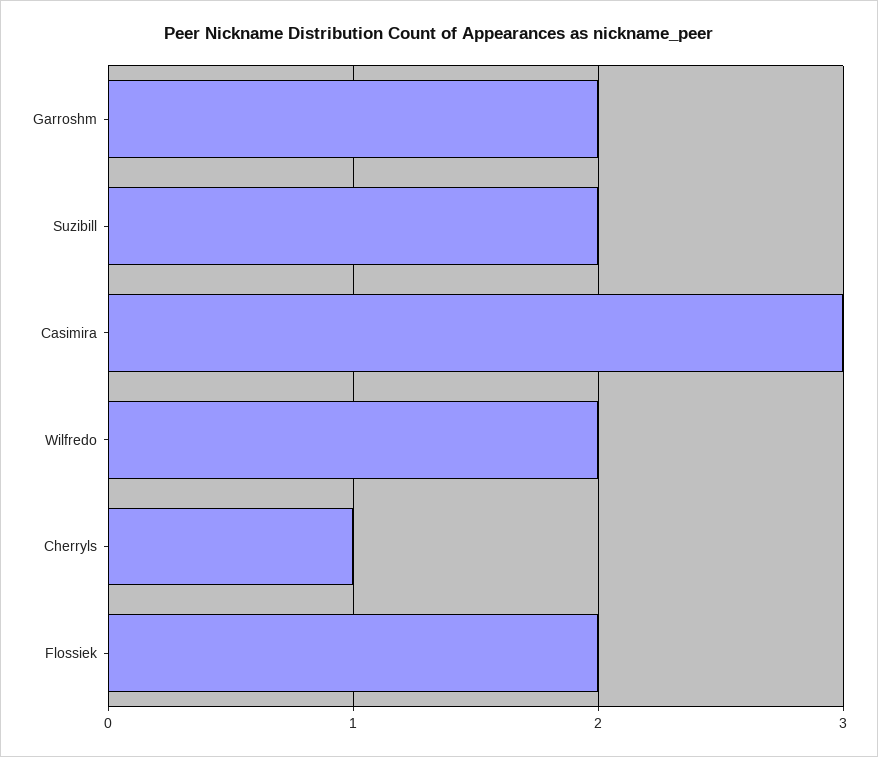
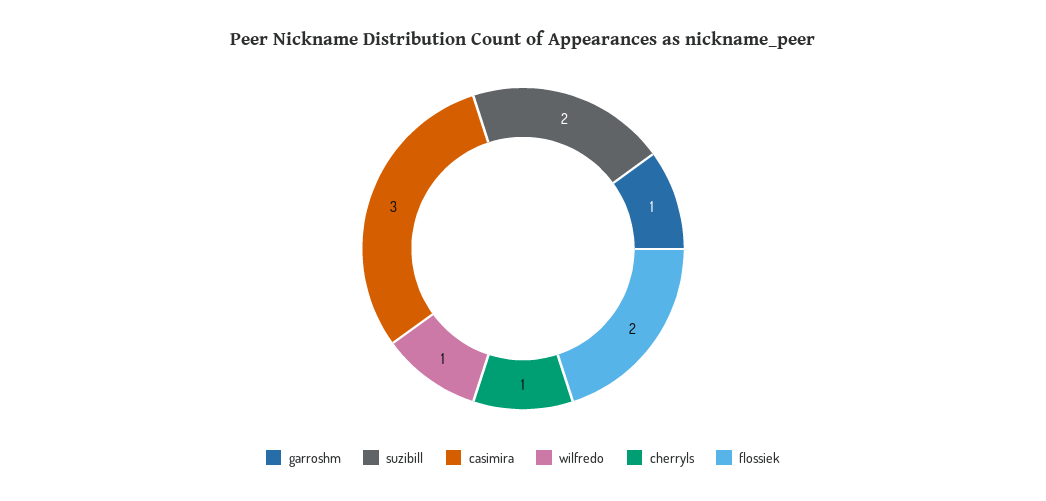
  {
-   "Garroshm": 2,
+   "Garroshm": 1,
    "Suzibill": 2,
    "Casimira": 3,
-   "Wilfredo": 2,
+   "Wilfredo": 1,
    "Cherryls": 1,
    "Flossiek": 2
  }

